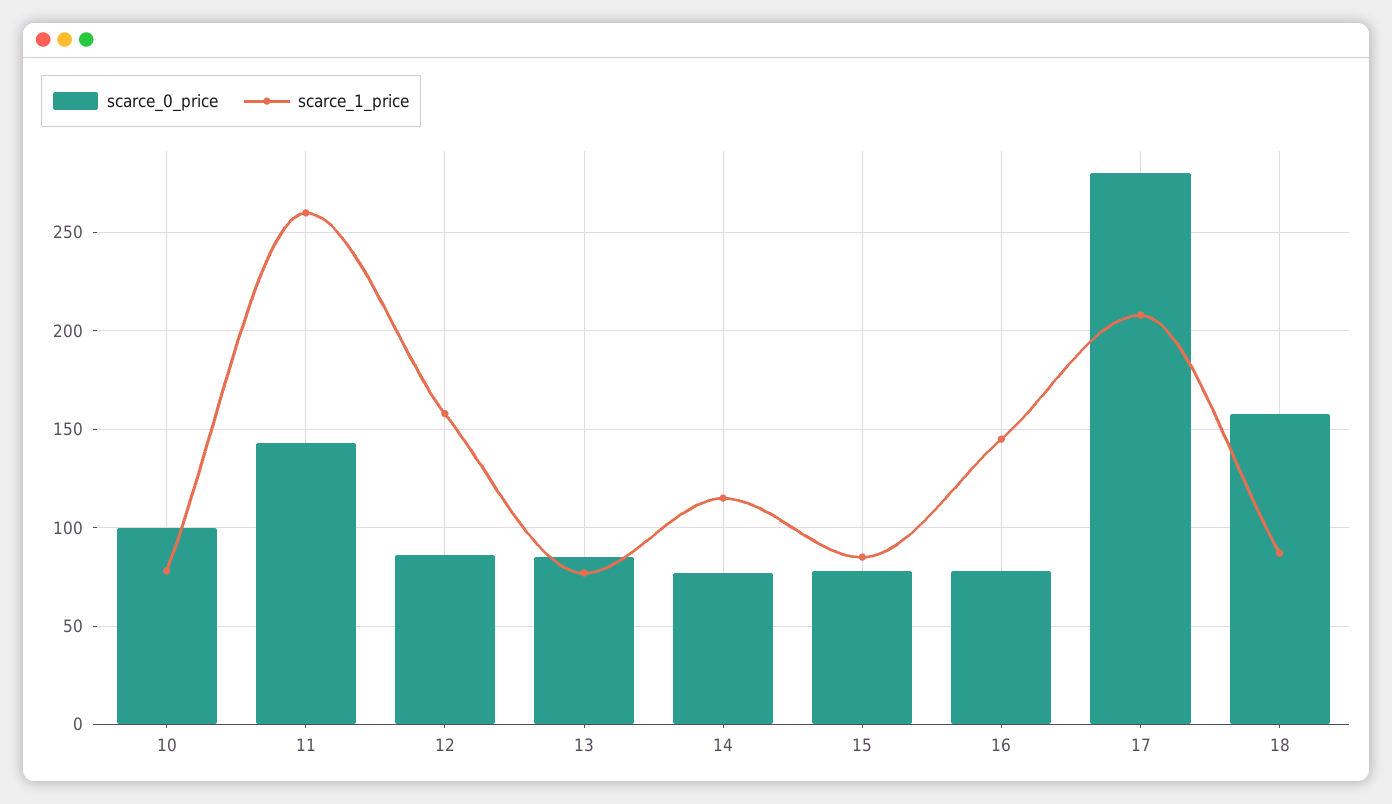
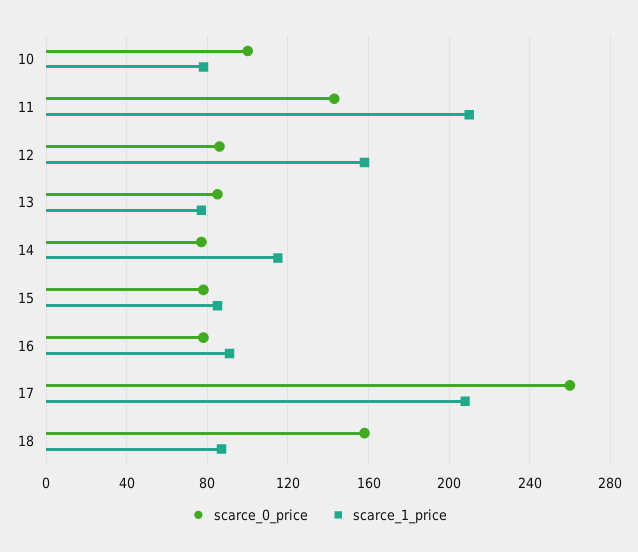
  {
    "scarce_0_price": {
      "10": 100,
      "11": 145,
      "12": 85,
      "13": 85,
      "14": 75,
      "15": 80,
      "16": 80,
-     "17": 280,
+     "17": 260,
      "18": 160
    },
    "scarce_1_price": {
      "10": 80,
-     "11": 260,
+     "11": 210,
      "12": 160,
      "13": 75,
      "14": 115,
      "15": 85,
-     "16": 145,
+     "16": 90,
      "17": 210,
      "18": 85
    }
  }

